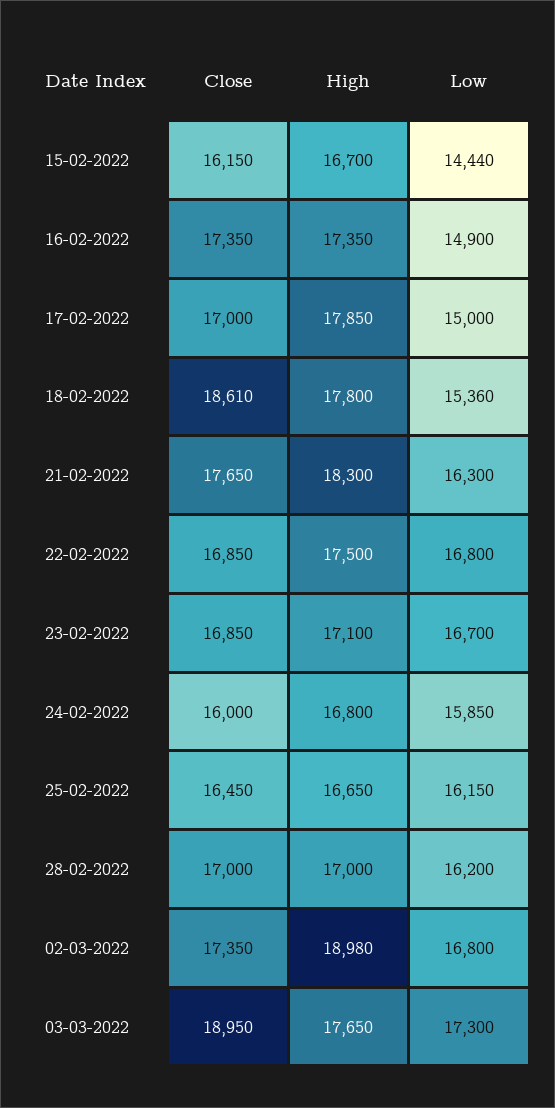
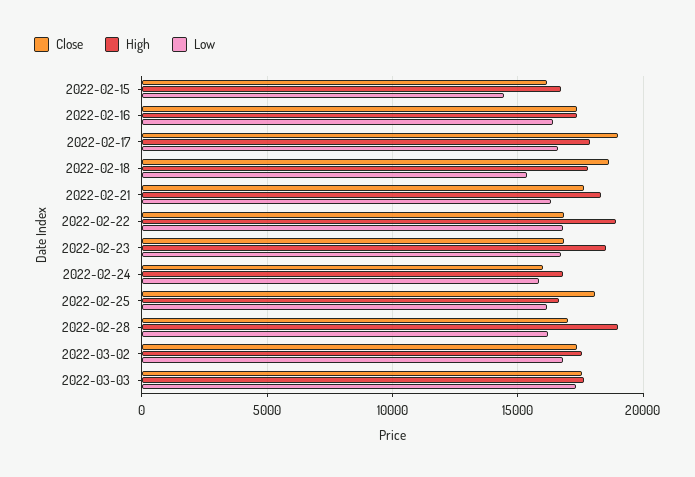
  {
    "Close": {
      "15-02-2022": 16150,
      "16-02-2022": 17350,
-     "17-02-2022": 17000,
+     "17-02-2022": 19000,
      "18-02-2022": 18610,
      "21-02-2022": 17650,
      "22-02-2022": 16850,
      "23-02-2022": 16850,
      "24-02-2022": 16000,
-     "25-02-2022": 16450,
+     "25-02-2022": 18000,
      "28-02-2022": 17000,
      "02-03-2022": 17350,
-     "03-03-2022": 18950
+     "03-03-2022": 17500
    },
    "High": {
      "15-02-2022": 16700,
      "16-02-2022": 17350,
      "17-02-2022": 17850,
      "18-02-2022": 17800,
      "21-02-2022": 18300,
-     "22-02-2022": 17500,
+     "22-02-2022": 19000,
-     "23-02-2022": 17100,
+     "23-02-2022": 18500,
      "24-02-2022": 16800,
      "25-02-2022": 16650,
-     "28-02-2022": 17000,
+     "28-02-2022": 19000,
-     "02-03-2022": 18980,
+     "02-03-2022": 17500,
      "03-03-2022": 17650
    },
    "Low": {
      "15-02-2022": 14440,
-     "16-02-2022": 14900,
+     "16-02-2022": 16500,
-     "17-02-2022": 15000,
+     "17-02-2022": 16500,
      "18-02-2022": 15360,
      "21-02-2022": 16300,
      "22-02-2022": 16800,
      "23-02-2022": 16700,
      "24-02-2022": 15850,
      "25-02-2022": 16150,
      "28-02-2022": 16200,
      "02-03-2022": 16800,
      "03-03-2022": 17300
    }
  }

